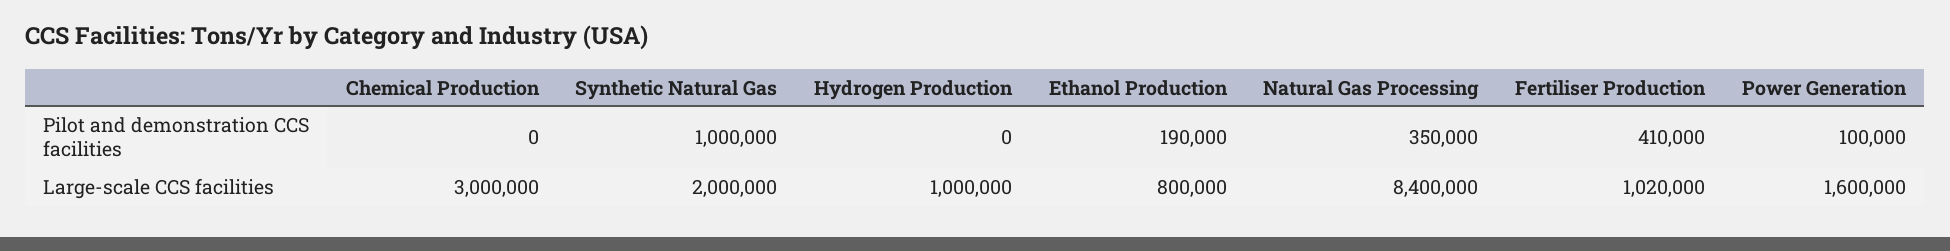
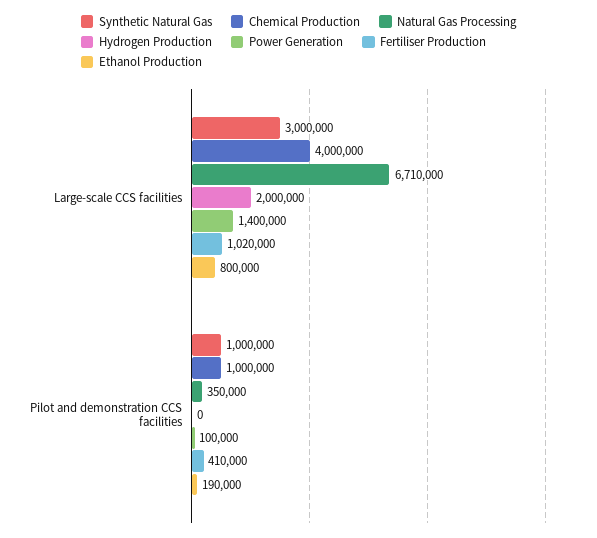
  {
    "Chemical Production": {
-     "Pilot and demonstration CCS facilities": 0,
+     "Pilot and demonstration CCS facilities": 1000000,
-     "Large-scale CCS facilities": 3000000
+     "Large-scale CCS facilities": 4000000
    },
    "Synthetic Natural Gas": {
      "Pilot and demonstration CCS facilities": 1000000,
-     "Large-scale CCS facilities": 2000000
+     "Large-scale CCS facilities": 3000000
    },
    "Hydrogen Production": {
      "Pilot and demonstration CCS facilities": 0,
-     "Large-scale CCS facilities": 1000000
+     "Large-scale CCS facilities": 2000000
    },
    "Ethanol Production": {
      "Pilot and demonstration CCS facilities": 190000,
      "Large-scale CCS facilities": 800000
    },
    "Natural Gas Processing": {
      "Pilot and demonstration CCS facilities": 350000,
-     "Large-scale CCS facilities": 8400000
+     "Large-scale CCS facilities": 6710000
    },
    "Fertiliser Production": {
      "Pilot and demonstration CCS facilities": 410000,
      "Large-scale CCS facilities": 1020000
    },
    "Power Generation": {
      "Pilot and demonstration CCS facilities": 100000,
-     "Large-scale CCS facilities": 1600000
+     "Large-scale CCS facilities": 1400000
    }
  }

